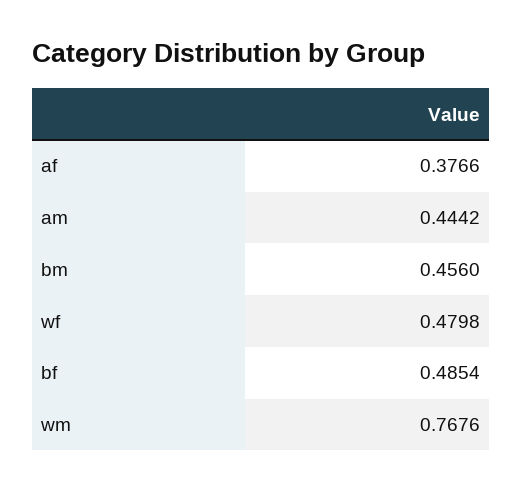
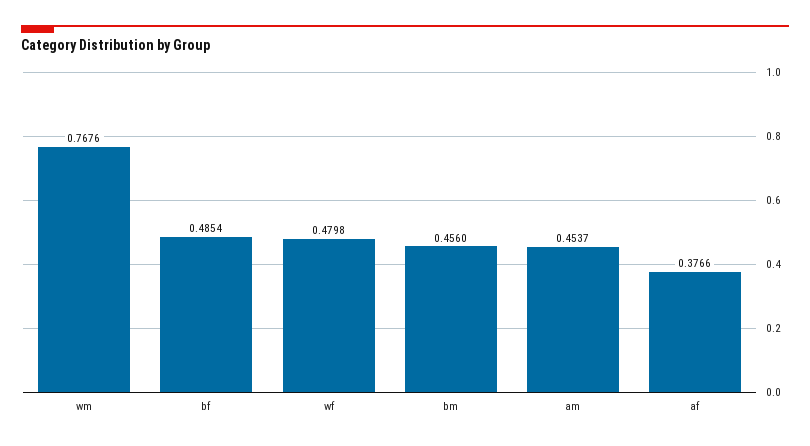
  {
    "af": 0.3766,
-   "am": 0.4442,
+   "am": 0.4537,
    "bm": 0.456,
    "wf": 0.4798,
    "bf": 0.4854,
    "wm": 0.7676
  }

